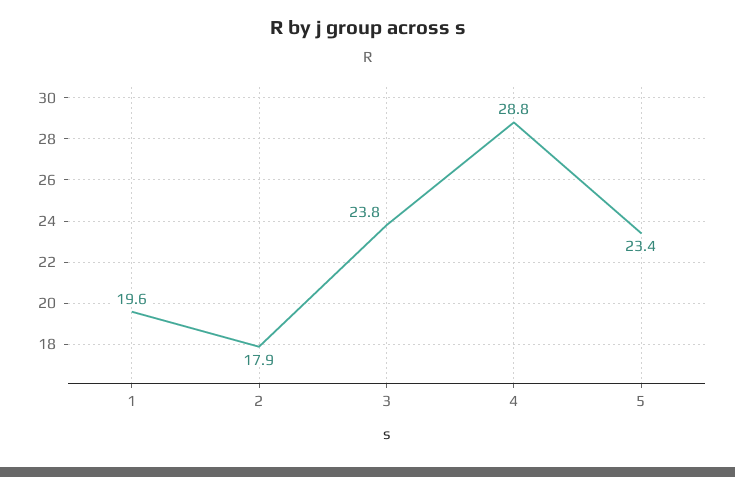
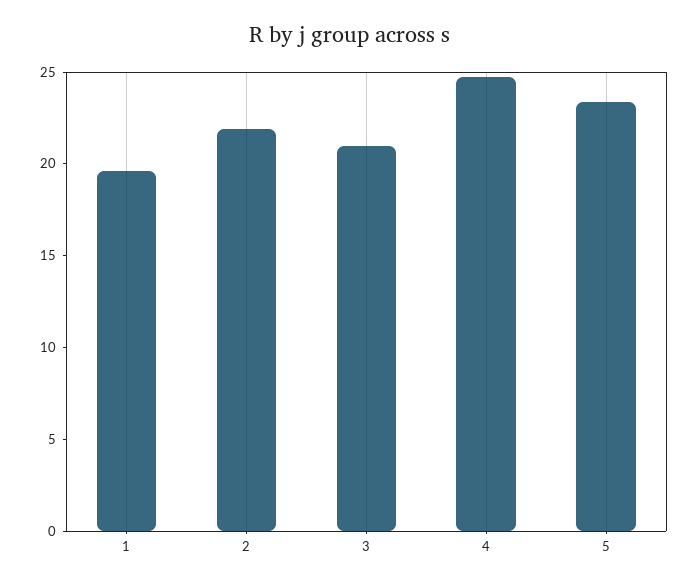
  {
    "1": 19.6,
-   "2": 17.9,
+   "2": 22,
-   "3": 23.8,
+   "3": 21,
-   "4": 28.8,
+   "4": 25,
    "5": 23.4
  }

